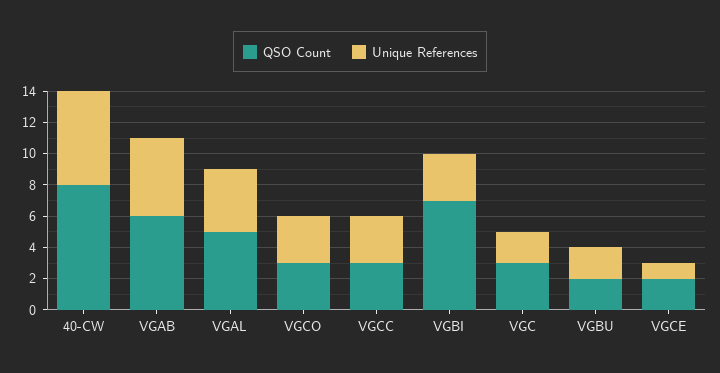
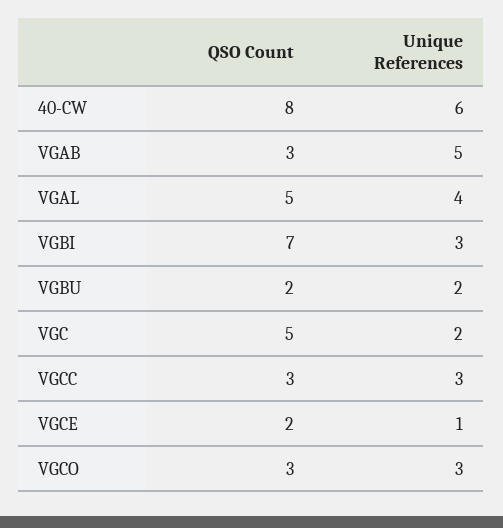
  {
    "QSO Count": {
      "40-CW": 8,
-     "VGAB": 6,
+     "VGAB": 3,
      "VGAL": 5,
      "VGCO": 3,
      "VGCC": 3,
      "VGBI": 7,
-     "VGC": 3,
+     "VGC": 5,
      "VGBU": 2,
      "VGCE": 2
    },
    "Unique References": {
      "40-CW": 6,
      "VGAB": 5,
      "VGAL": 4,
      "VGCO": 3,
      "VGCC": 3,
      "VGBI": 3,
      "VGC": 2,
      "VGBU": 2,
      "VGCE": 1
    }
  }

